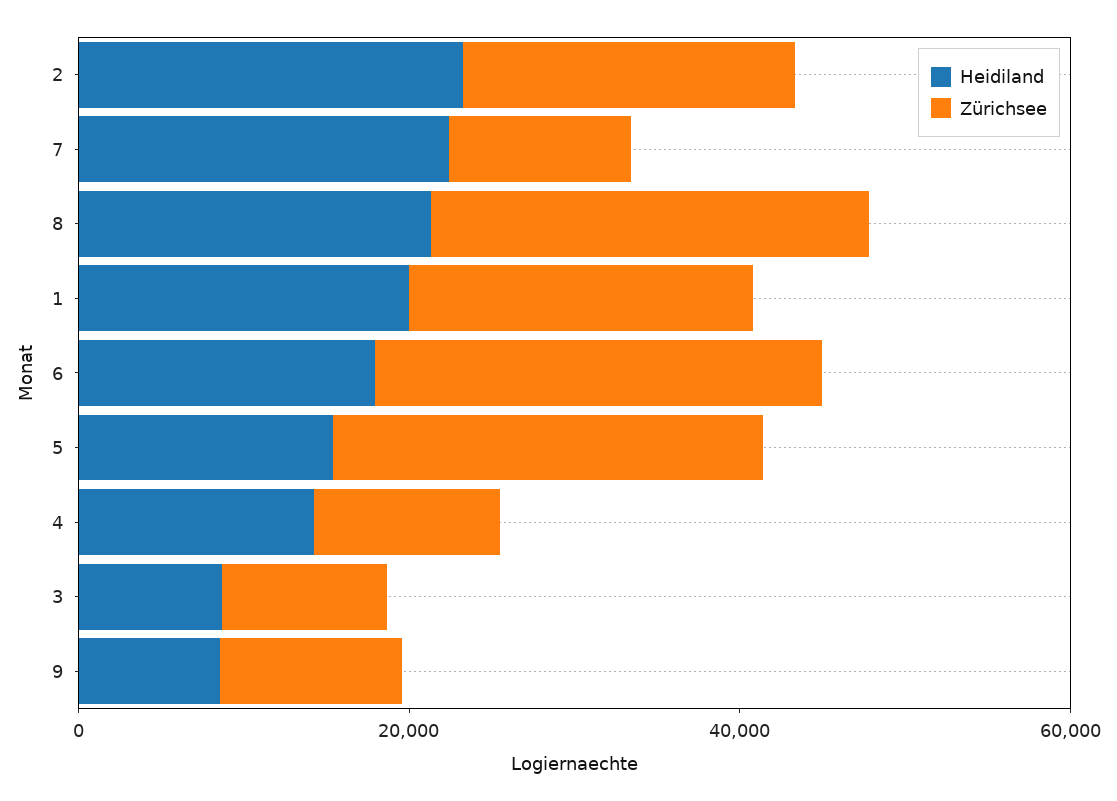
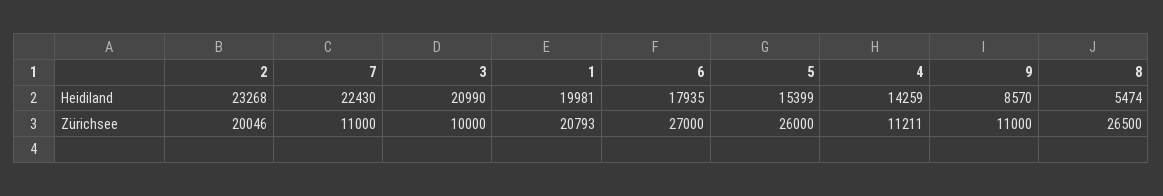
  {
    "Heidiland": {
      "2": 23268,
      "7": 22430,
-     "8": 20000,
+     "8": 5474,
      "1": 19981,
      "6": 17935,
      "5": 15399,
      "4": 14259,
-     "3": 10000,
+     "3": 20990,
      "9": 8570
    },
    "Zürichsee": {
      "2": 20046,
      "7": 11000,
      "8": 26500,
      "1": 20793,
      "6": 27000,
      "5": 26000,
      "4": 11211,
      "3": 10000,
      "9": 11000
    }
  }

